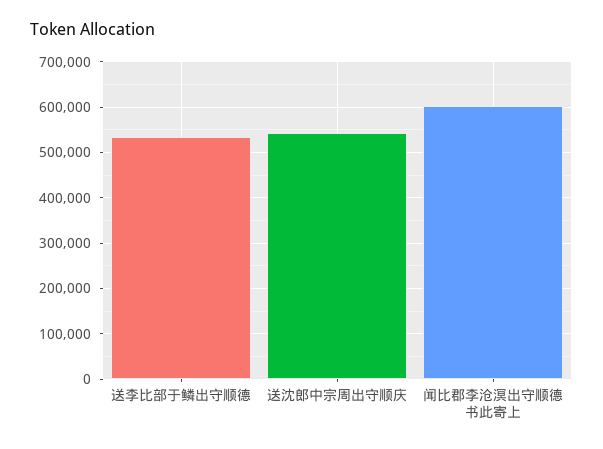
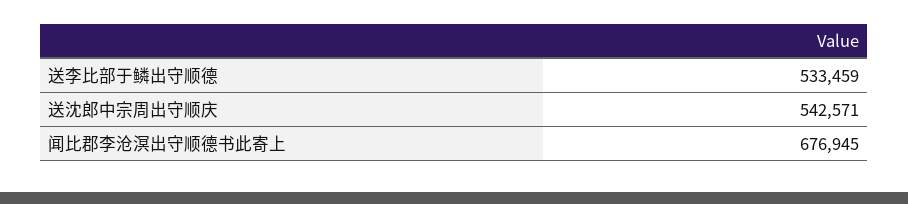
  {
    "送李比部于鳞出守顺德": 533459,
    "送沈郎中宗周出守顺庆": 542571,
-   "闻比郡李沧溟出守顺德书此寄上": 600000
+   "闻比郡李沧溟出守顺德书此寄上": 676945
  }

